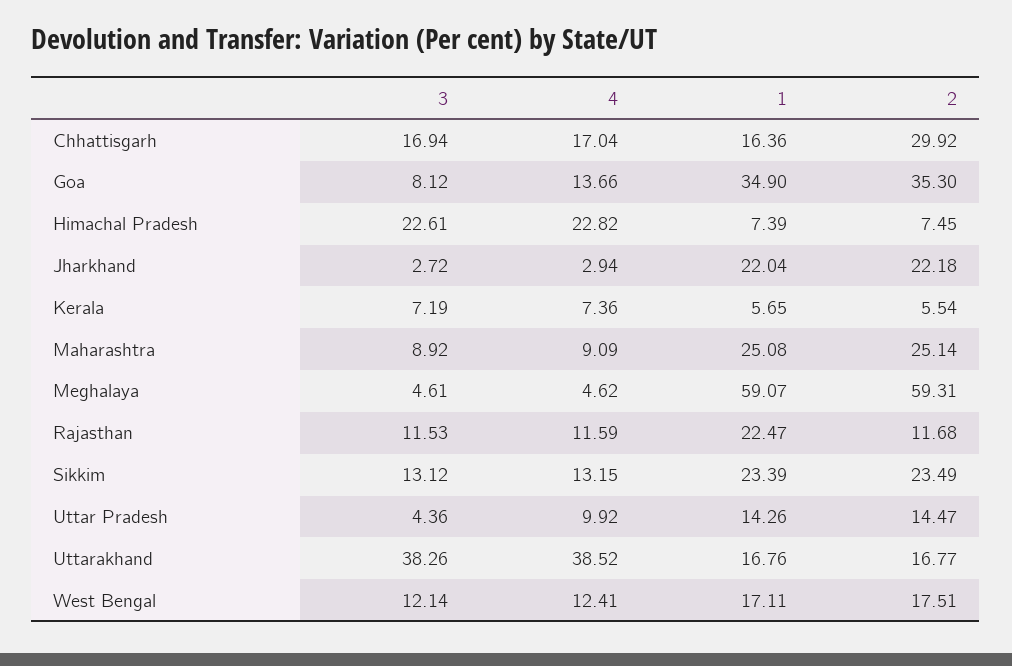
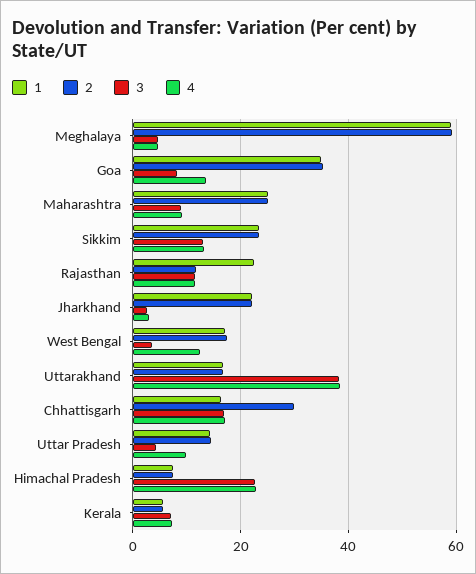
  {
    "3": {
      "Chhattisgarh": 16.94,
      "Goa": 8.12,
      "Himachal Pradesh": 22.61,
      "Jharkhand": 2.72,
      "Kerala": 7.19,
      "Maharashtra": 8.92,
      "Meghalaya": 4.61,
      "Rajasthan": 11.53,
      "Sikkim": 13.12,
      "Uttar Pradesh": 4.36,
      "Uttarakhand": 38.26,
-     "West Bengal": 12.14
+     "West Bengal": 4
    },
    "4": {
      "Chhattisgarh": 17.04,
      "Goa": 13.66,
      "Himachal Pradesh": 22.82,
      "Jharkhand": 2.94,
      "Kerala": 7.36,
      "Maharashtra": 9.09,
      "Meghalaya": 4.62,
      "Rajasthan": 11.59,
      "Sikkim": 13.15,
      "Uttar Pradesh": 9.92,
      "Uttarakhand": 38.52,
      "West Bengal": 12.41
    },
    "1": {
      "Chhattisgarh": 16.36,
      "Goa": 34.9,
      "Himachal Pradesh": 7.39,
      "Jharkhand": 22.04,
      "Kerala": 5.65,
      "Maharashtra": 25.08,
      "Meghalaya": 59.07,
      "Rajasthan": 22.47,
      "Sikkim": 23.39,
      "Uttar Pradesh": 14.26,
      "Uttarakhand": 16.76,
      "West Bengal": 17.11
    },
    "2": {
      "Chhattisgarh": 29.92,
      "Goa": 35.3,
      "Himachal Pradesh": 7.45,
      "Jharkhand": 22.18,
      "Kerala": 5.54,
      "Maharashtra": 25.14,
      "Meghalaya": 59.31,
      "Rajasthan": 11.68,
      "Sikkim": 23.49,
      "Uttar Pradesh": 14.47,
      "Uttarakhand": 16.77,
      "West Bengal": 17.51
    }
  }

